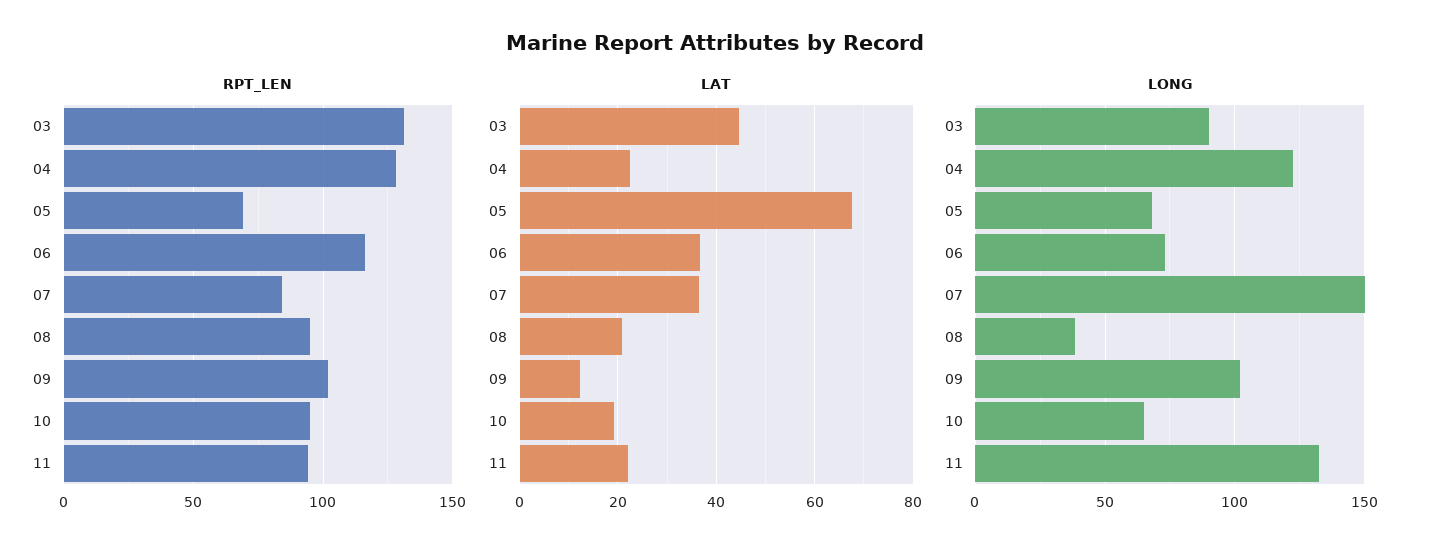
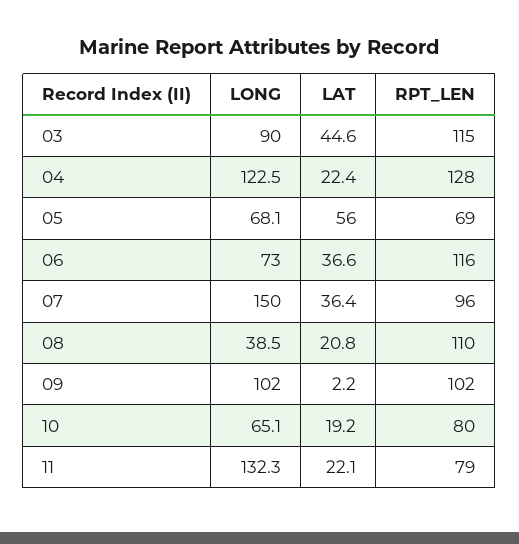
  {
    "RPT_LEN": {
-     "03": 130,
+     "03": 115,
      "04": 128,
      "05": 69,
      "06": 116,
-     "07": 85,
+     "07": 96,
-     "08": 95,
+     "08": 110,
      "09": 102,
-     "10": 95,
+     "10": 80,
-     "11": 95
+     "11": 79
    },
    "LAT": {
      "03": 44.6,
      "04": 22.4,
-     "05": 68,
+     "05": 56,
      "06": 36.6,
      "07": 36.4,
      "08": 20.8,
-     "09": 12,
+     "09": 2.2,
      "10": 19.2,
      "11": 22.1
    },
    "LONG": {
      "03": 90,
      "04": 122.5,
      "05": 68.1,
      "06": 73,
      "07": 150,
      "08": 38.5,
      "09": 102,
      "10": 65.1,
      "11": 132.3
    }
  }

